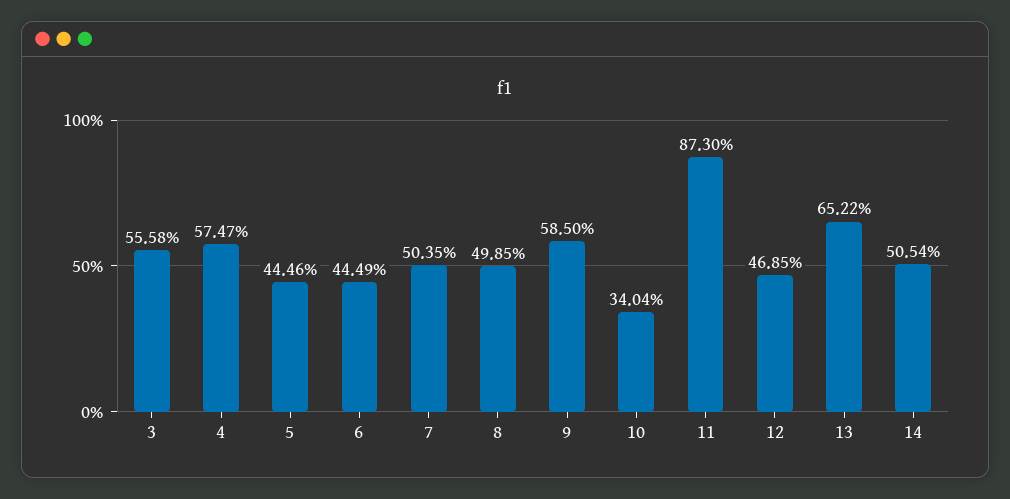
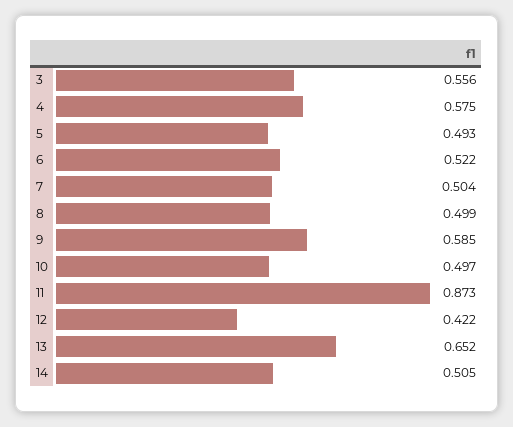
  {
    "3": 0.5558,
    "4": 0.5747,
-   "5": 0.4446,
+   "5": 0.493,
-   "6": 0.4449,
+   "6": 0.522,
    "7": 0.5035,
    "8": 0.4985,
    "9": 0.585,
-   "10": 0.3404,
+   "10": 0.497,
    "11": 0.873,
-   "12": 0.4685,
+   "12": 0.422,
    "13": 0.6522,
    "14": 0.5054
  }

